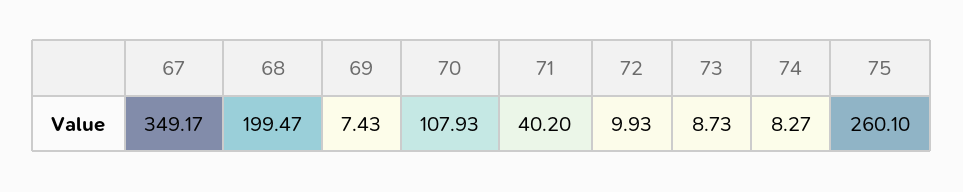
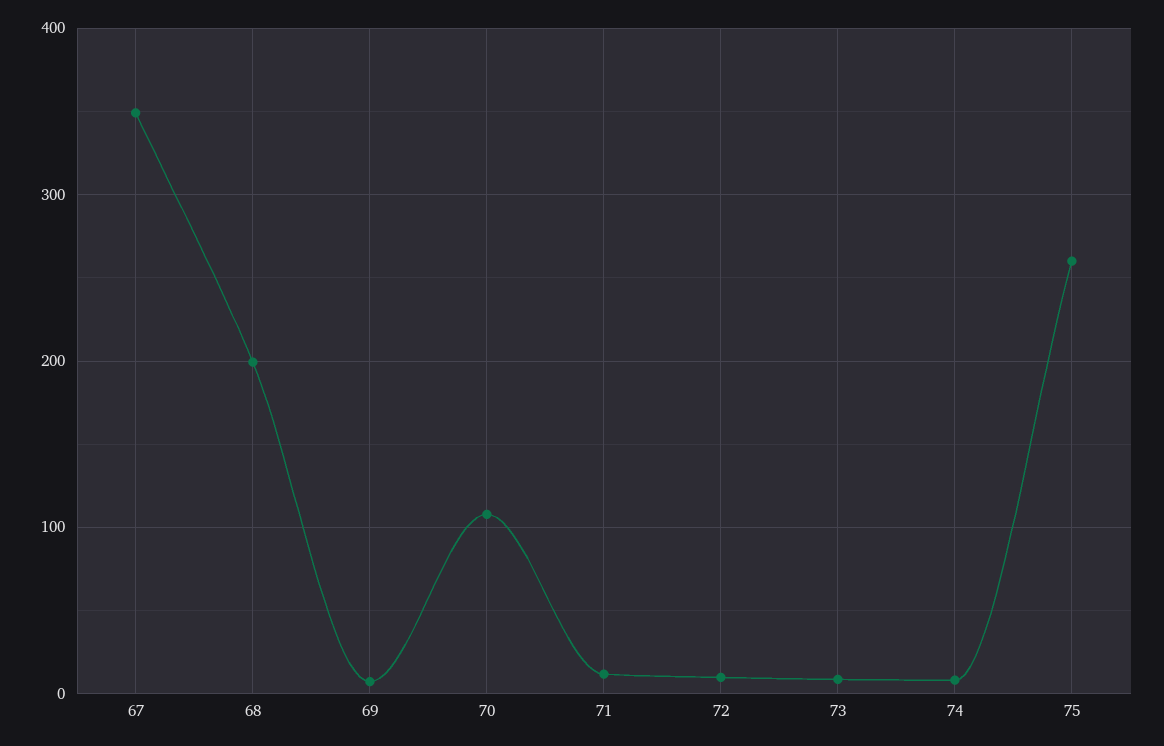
  {
    "67": 349.17,
    "68": 199.47,
    "69": 7.43,
    "70": 107.93,
-   "71": 40.2,
+   "71": 10,
    "72": 9.93,
    "73": 8.73,
    "74": 8.27,
    "75": 260.1
  }

